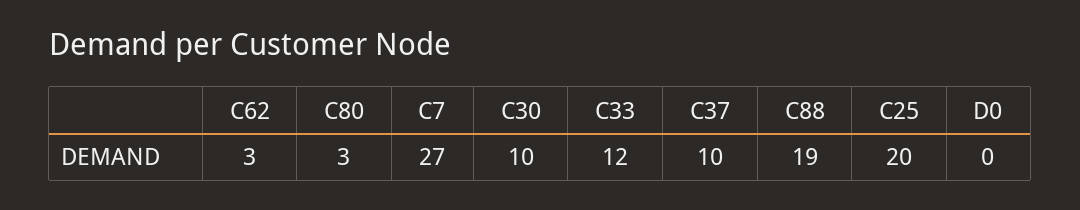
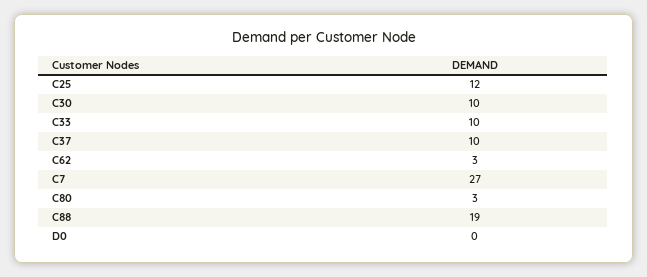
  {
    "C62": 3,
    "C80": 3,
    "C7": 27,
    "C30": 10,
-   "C33": 12,
+   "C33": 10,
    "C37": 10,
    "C88": 19,
-   "C25": 20,
+   "C25": 12,
    "D0": 0
  }

